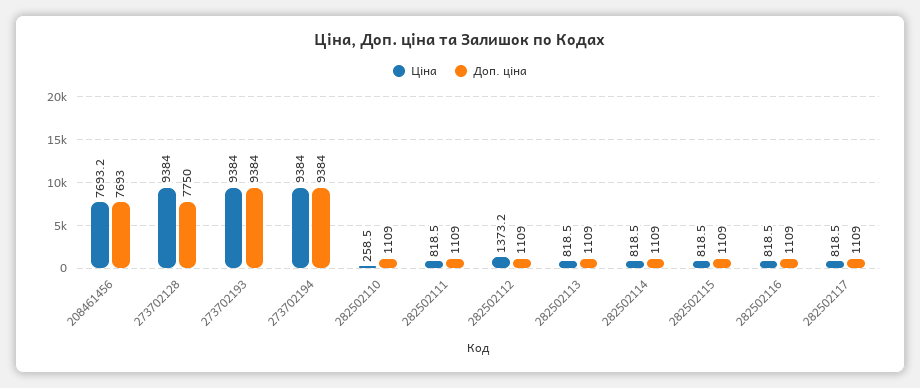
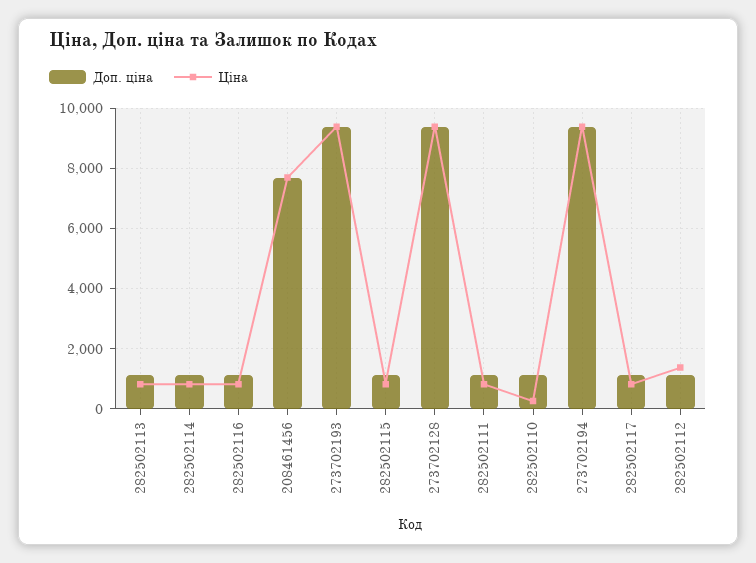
  {
    "Ціна": {
      "208461456": 7693.2,
      "273702128": 9384,
      "273702193": 9384,
      "273702194": 9384,
      "282502110": 258.5,
      "282502111": 818.5,
      "282502112": 1373.2,
      "282502113": 818.5,
      "282502114": 818.5,
      "282502115": 818.5,
      "282502116": 818.5,
      "282502117": 818.5
    },
    "Доп. ціна": {
      "208461456": 7693,
-     "273702128": 7750,
+     "273702128": 9400,
      "273702193": 9384,
      "273702194": 9384,
      "282502110": 1109,
      "282502111": 1109,
      "282502112": 1109,
      "282502113": 1109,
      "282502114": 1109,
      "282502115": 1109,
      "282502116": 1109,
      "282502117": 1109
    }
  }

